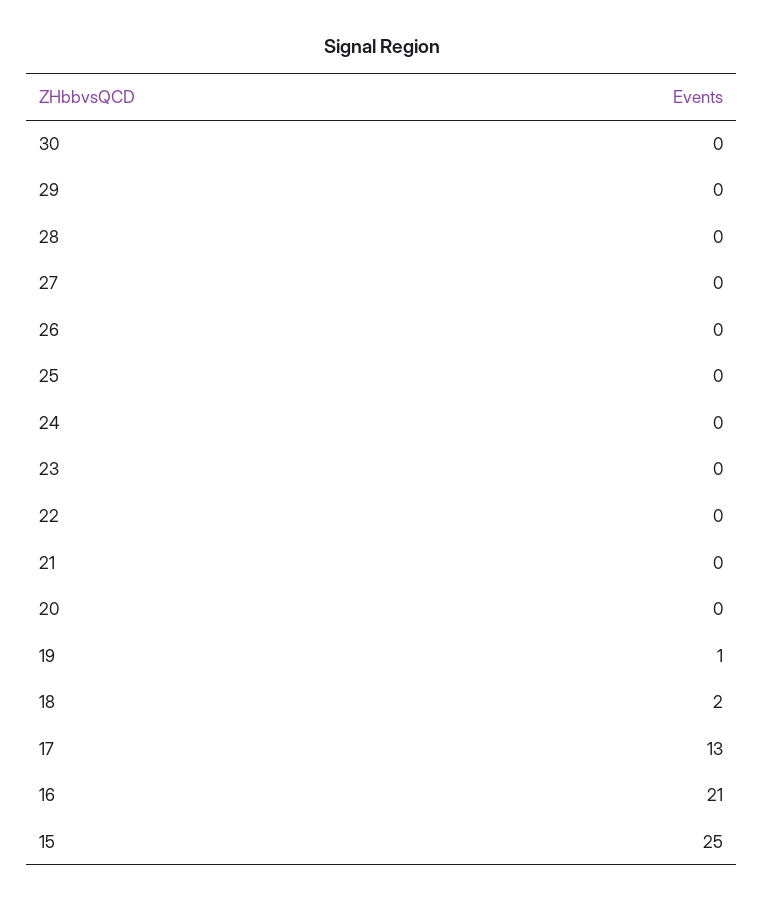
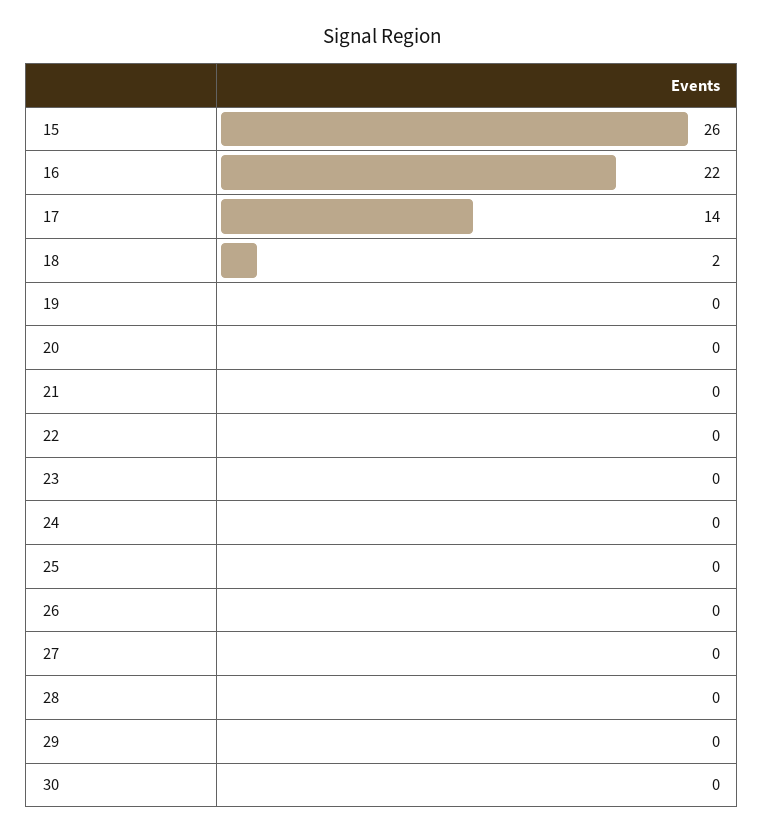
  {
    "30": 0,
    "29": 0,
    "28": 0,
    "27": 0,
    "26": 0,
    "25": 0,
    "24": 0,
    "23": 0,
    "22": 0,
    "21": 0,
    "20": 0,
-   "19": 1,
+   "19": 0,
    "18": 2,
-   "17": 13,
+   "17": 14,
-   "16": 21,
+   "16": 22,
-   "15": 25
+   "15": 26
  }

